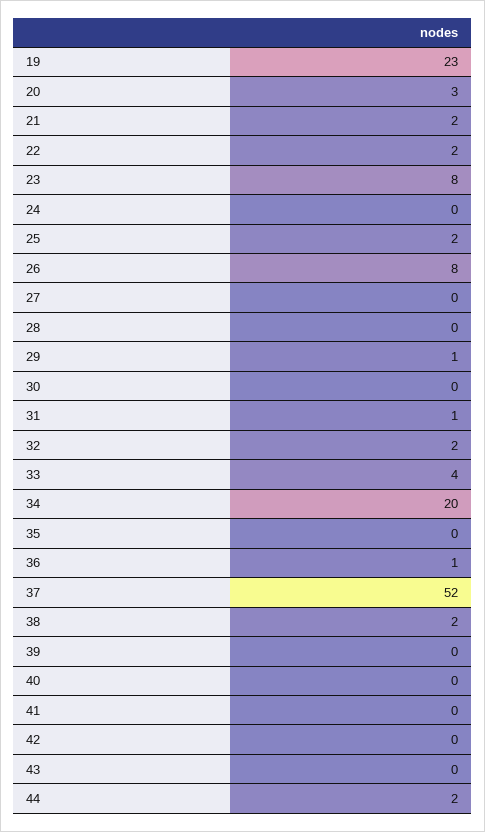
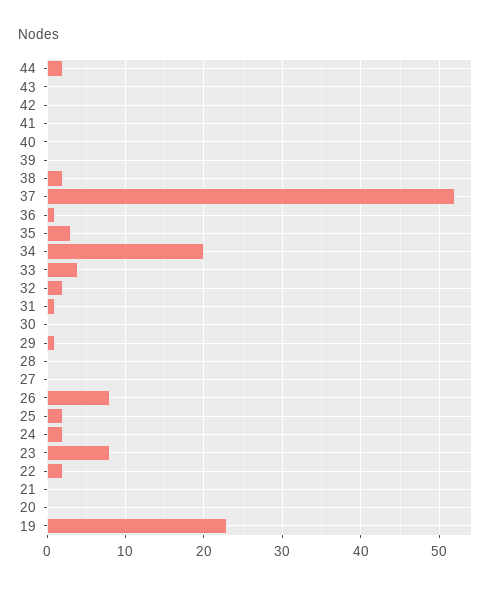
  {
    "19": 23,
-   "20": 3,
+   "20": 0,
-   "21": 2,
+   "21": 0,
    "22": 2,
    "23": 8,
-   "24": 0,
+   "24": 2,
    "25": 2,
    "26": 8,
    "27": 0,
    "28": 0,
    "29": 1,
    "30": 0,
    "31": 1,
    "32": 2,
    "33": 4,
    "34": 20,
-   "35": 0,
+   "35": 3,
    "36": 1,
    "37": 52,
    "38": 2,
    "39": 0,
    "40": 0,
    "41": 0,
    "42": 0,
    "43": 0,
    "44": 2
  }

